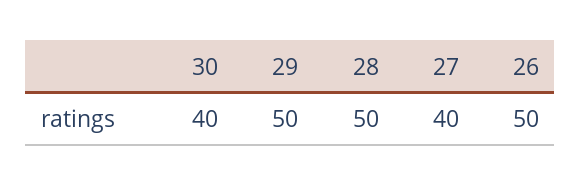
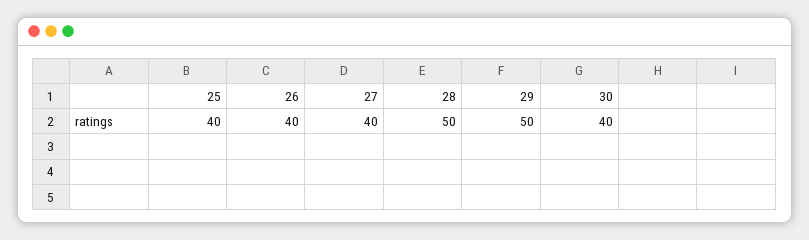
  {
    "30": 40,
    "29": 50,
    "28": 50,
    "27": 40,
-   "26": 50
+   "26": 40,
+   "25": 40
  }

